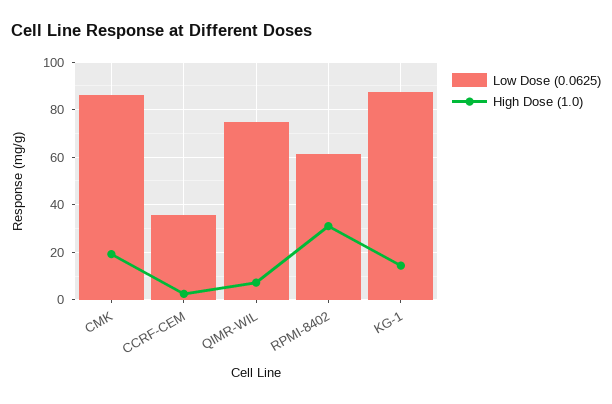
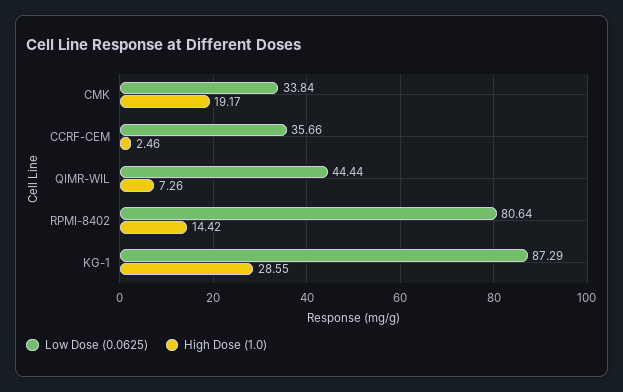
  {
    "Low Dose (0.0625)": {
-     "CMK": 85,
+     "CMK": 33.84,
      "CCRF-CEM": 35.66,
-     "QIMR-WIL": 75,
+     "QIMR-WIL": 44.44,
-     "RPMI-8402": 60,
+     "RPMI-8402": 80.64,
      "KG-1": 87.29
    },
    "High Dose (1.0)": {
      "CMK": 19.17,
      "CCRF-CEM": 2.46,
      "QIMR-WIL": 7.26,
-     "RPMI-8402": 30,
+     "RPMI-8402": 14.42,
-     "KG-1": 15
+     "KG-1": 28.55
    }
  }

